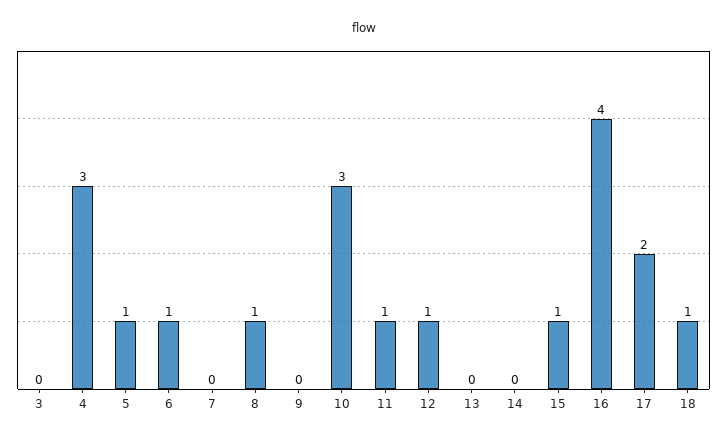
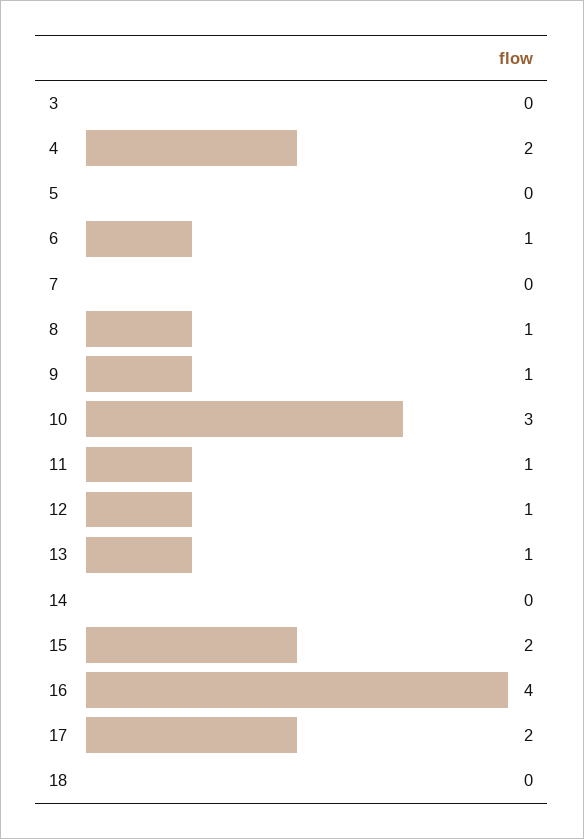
  {
    "3": 0,
-   "4": 3,
+   "4": 2,
-   "5": 1,
+   "5": 0,
    "6": 1,
    "7": 0,
    "8": 1,
-   "9": 0,
+   "9": 1,
    "10": 3,
    "11": 1,
    "12": 1,
-   "13": 0,
+   "13": 1,
    "14": 0,
-   "15": 1,
+   "15": 2,
    "16": 4,
    "17": 2,
-   "18": 1
+   "18": 0
  }

